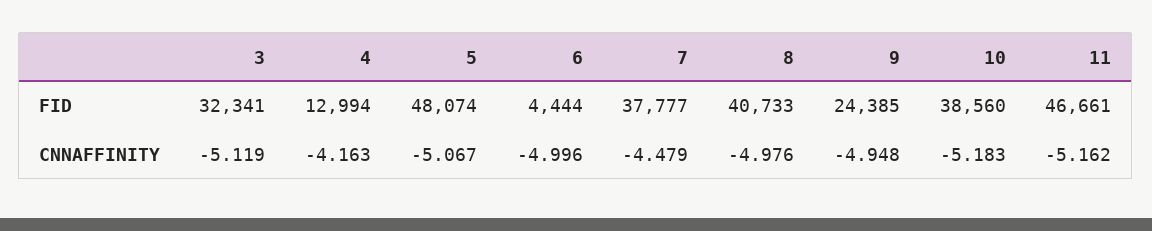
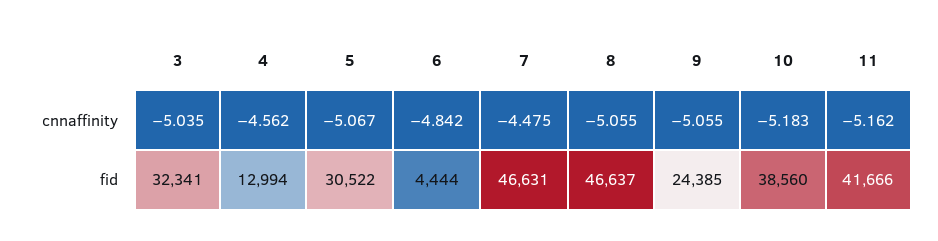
  {
    "3": {
      "FID": 32341,
-     "CNNAFFINITY": -5.119
+     "CNNAFFINITY": -5.035
    },
    "4": {
      "FID": 12994,
-     "CNNAFFINITY": -4.163
+     "CNNAFFINITY": -4.562
    },
    "5": {
-     "FID": 48074,
+     "FID": 30522,
      "CNNAFFINITY": -5.067
    },
    "6": {
      "FID": 4444,
-     "CNNAFFINITY": -4.996
+     "CNNAFFINITY": -4.842
    },
    "7": {
-     "FID": 37777,
+     "FID": 46631,
-     "CNNAFFINITY": -4.479
+     "CNNAFFINITY": -4.475
    },
    "8": {
-     "FID": 40733,
+     "FID": 46637,
-     "CNNAFFINITY": -4.976
+     "CNNAFFINITY": -5.055
    },
    "9": {
      "FID": 24385,
-     "CNNAFFINITY": -4.948
+     "CNNAFFINITY": -5.055
    },
    "10": {
      "FID": 38560,
      "CNNAFFINITY": -5.183
    },
    "11": {
-     "FID": 46661,
+     "FID": 41666,
      "CNNAFFINITY": -5.162
    }
  }

